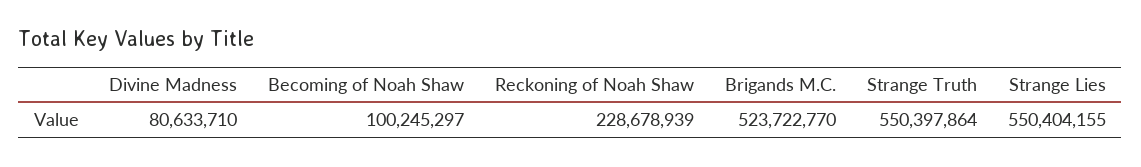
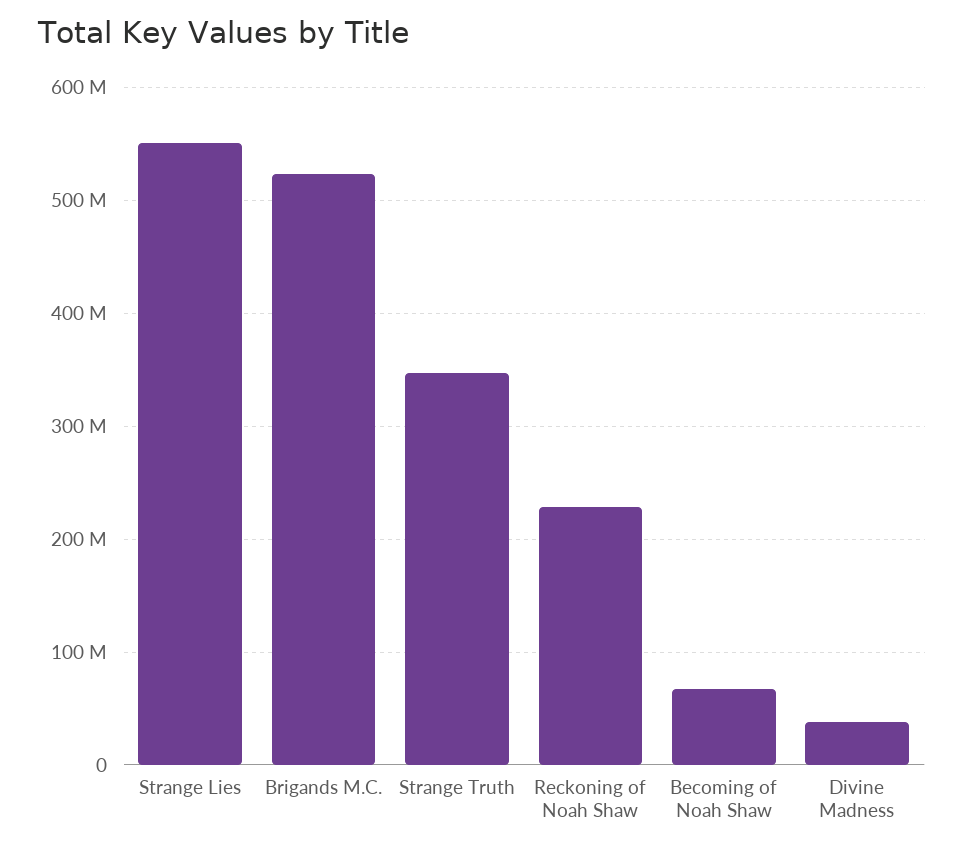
  {
-   "Divine Madness": 80633710,
+   "Divine Madness": 40000000,
-   "Becoming of Noah Shaw": 100245297,
+   "Becoming of Noah Shaw": 70000000,
    "Reckoning of Noah Shaw": 228678939,
    "Brigands M.C.": 523722770,
-   "Strange Truth": 550397864,
+   "Strange Truth": 350000000,
    "Strange Lies": 550404155
  }

